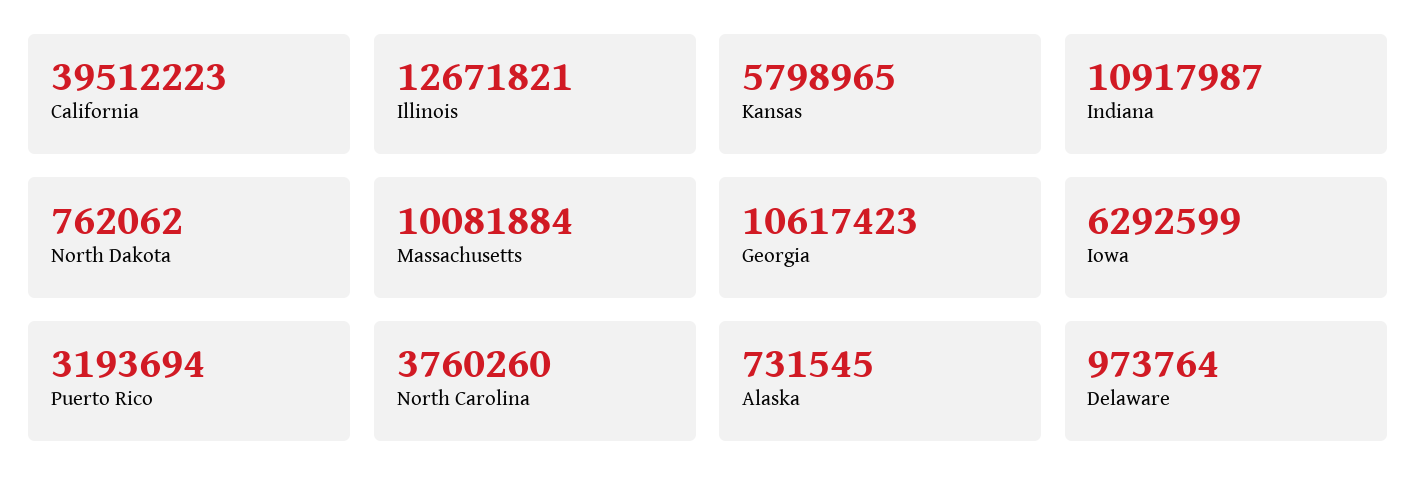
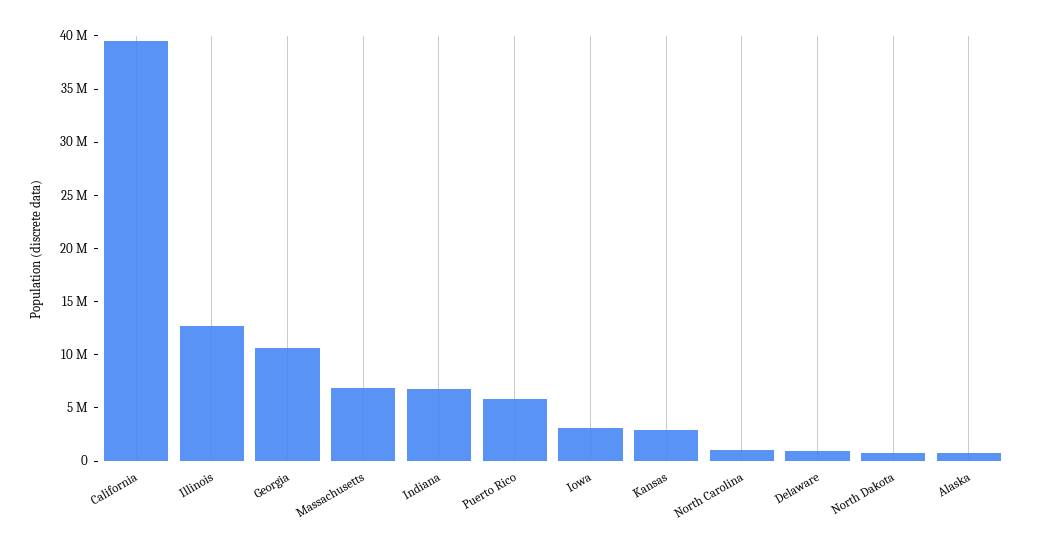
  {
    "California": 39512223,
    "Illinois": 12671821,
-   "Kansas": 5798965,
+   "Kansas": 3000000,
-   "Indiana": 10917987,
+   "Indiana": 7000000,
    "North Dakota": 762062,
-   "Massachusetts": 10081884,
+   "Massachusetts": 7000000,
    "Georgia": 10617423,
-   "Iowa": 6292599,
+   "Iowa": 3000000,
-   "Puerto Rico": 3193694,
+   "Puerto Rico": 6000000,
-   "North Carolina": 3760260,
+   "North Carolina": 1000000,
    "Alaska": 731545,
    "Delaware": 973764
  }

